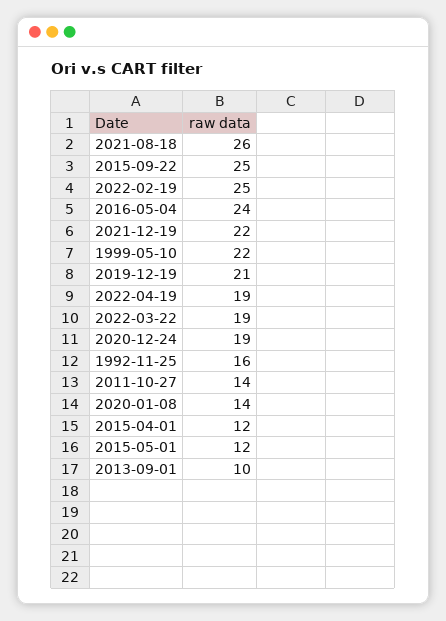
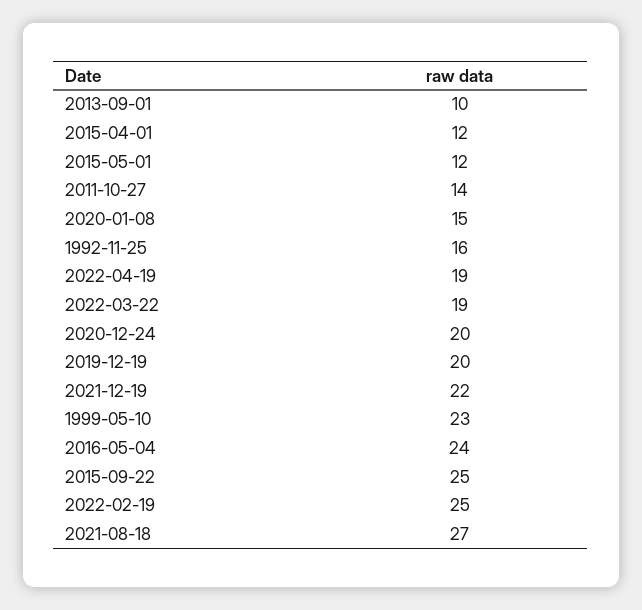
  {
-   "2021-08-18": 26,
+   "2021-08-18": 27,
    "2015-09-22": 25,
    "2022-02-19": 25,
    "2016-05-04": 24,
    "2021-12-19": 22,
-   "1999-05-10": 22,
+   "1999-05-10": 23,
-   "2019-12-19": 21,
+   "2019-12-19": 20,
    "2022-04-19": 19,
    "2022-03-22": 19,
-   "2020-12-24": 19,
+   "2020-12-24": 20,
    "1992-11-25": 16,
    "2011-10-27": 14,
-   "2020-01-08": 14,
+   "2020-01-08": 15,
    "2015-04-01": 12,
    "2015-05-01": 12,
    "2013-09-01": 10
  }

